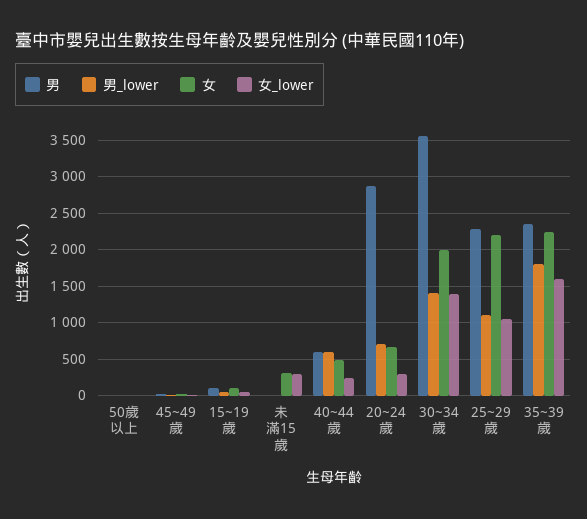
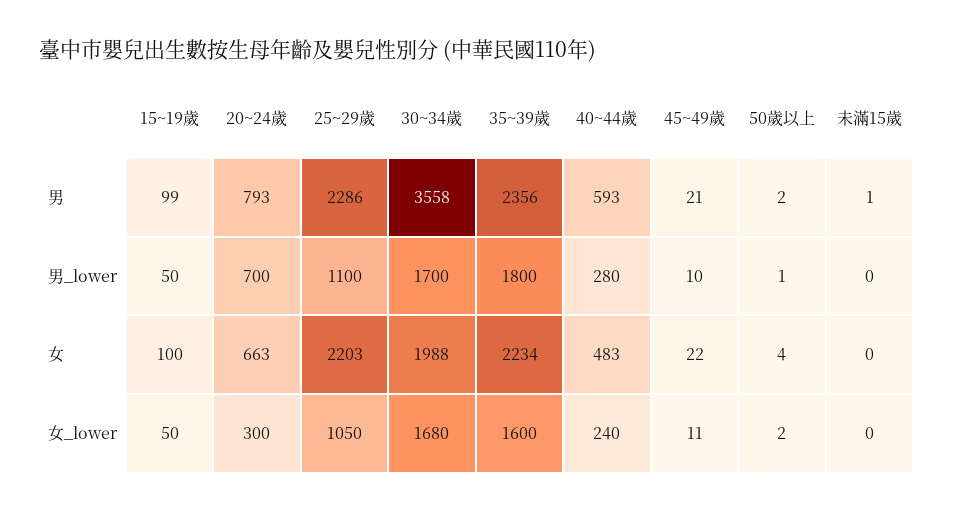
  {
    "男": {
      "50歲以上": 2,
      "45~49歲": 21,
      "15~19歲": 99,
      "未滿15歲": 1,
      "40~44歲": 593,
-     "20~24歲": 2900,
+     "20~24歲": 793,
      "30~34歲": 3558,
      "25~29歲": 2286,
      "35~39歲": 2356
    },
    "男_lower": {
      "50歲以上": 1,
      "45~49歲": 10,
      "15~19歲": 50,
      "未滿15歲": 0,
-     "40~44歲": 600,
+     "40~44歲": 280,
      "20~24歲": 700,
-     "30~34歲": 1400,
+     "30~34歲": 1700,
      "25~29歲": 1100,
      "35~39歲": 1800
    },
    "女": {
      "50歲以上": 4,
      "45~49歲": 22,
      "15~19歲": 100,
-     "未滿15歲": 300,
+     "未滿15歲": 0,
      "40~44歲": 483,
      "20~24歲": 663,
      "30~34歲": 1988,
      "25~29歲": 2203,
      "35~39歲": 2234
    },
    "女_lower": {
      "50歲以上": 2,
      "45~49歲": 11,
      "15~19歲": 50,
-     "未滿15歲": 300,
+     "未滿15歲": 0,
      "40~44歲": 240,
      "20~24歲": 300,
-     "30~34歲": 1400,
+     "30~34歲": 1680,
      "25~29歲": 1050,
      "35~39歲": 1600
    }
  }

